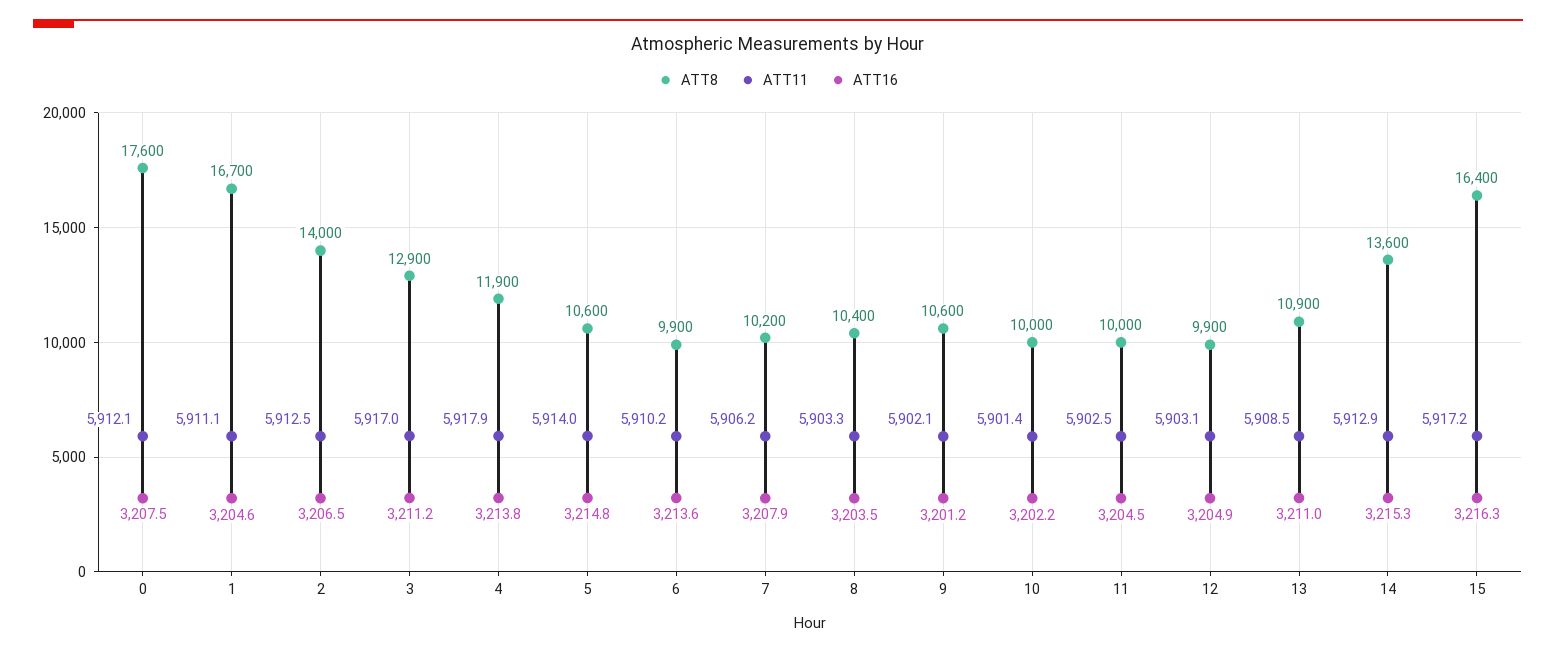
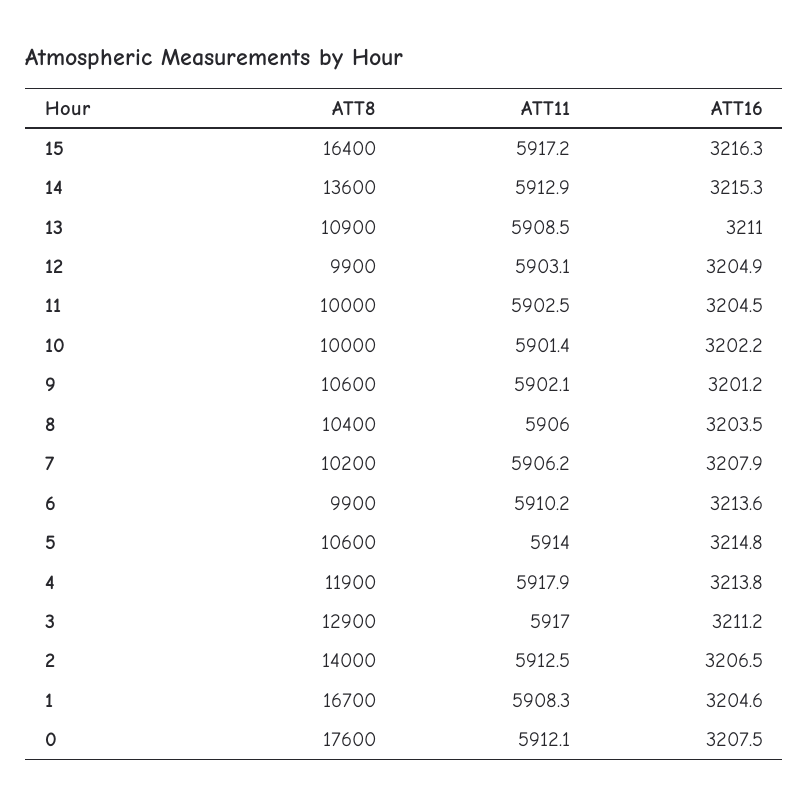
  {
    "ATT8": {
      "0": 17600,
      "1": 16700,
      "2": 14000,
      "3": 12900,
      "4": 11900,
      "5": 10600,
      "6": 9900,
      "7": 10200,
      "8": 10400,
      "9": 10600,
      "10": 10000,
      "11": 10000,
      "12": 9900,
      "13": 10900,
      "14": 13600,
      "15": 16400
    },
    "ATT11": {
      "0": 5912.1,
-     "1": 5911.1,
+     "1": 5908.3,
      "2": 5912.5,
      "3": 5917,
      "4": 5917.9,
      "5": 5914,
      "6": 5910.2,
      "7": 5906.2,
-     "8": 5903.3,
+     "8": 5906,
      "9": 5902.1,
      "10": 5901.4,
      "11": 5902.5,
      "12": 5903.1,
      "13": 5908.5,
      "14": 5912.9,
      "15": 5917.2
    },
    "ATT16": {
      "0": 3207.5,
      "1": 3204.6,
      "2": 3206.5,
      "3": 3211.2,
      "4": 3213.8,
      "5": 3214.8,
      "6": 3213.6,
      "7": 3207.9,
      "8": 3203.5,
      "9": 3201.2,
      "10": 3202.2,
      "11": 3204.5,
      "12": 3204.9,
      "13": 3211,
      "14": 3215.3,
      "15": 3216.3
    }
  }

